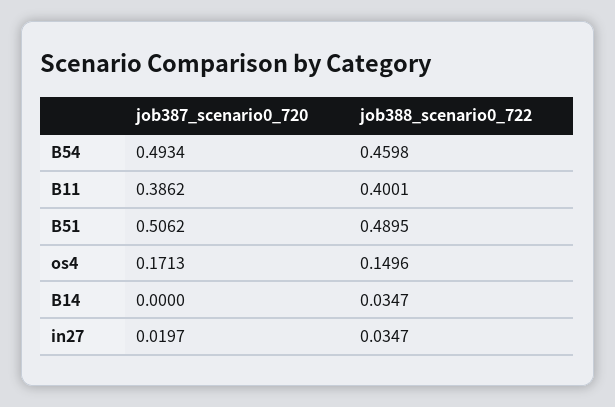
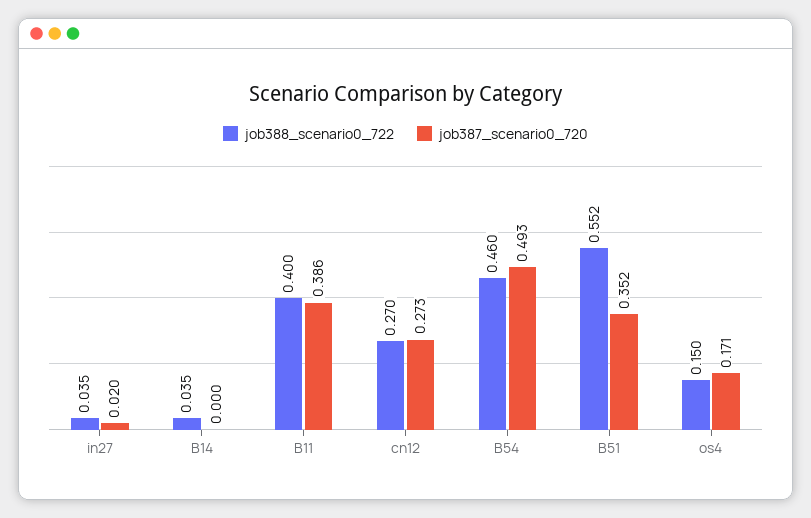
  {
    "job387_scenario0_720": {
      "B54": 0.4934,
      "B11": 0.3862,
-     "B51": 0.5062,
+     "B51": 0.352,
      "os4": 0.1713,
      "B14": 0,
-     "in27": 0.0197
+     "in27": 0.0197,
+     "cn12": 0.273
    },
    "job388_scenario0_722": {
      "B54": 0.4598,
      "B11": 0.4001,
-     "B51": 0.4895,
+     "B51": 0.552,
      "os4": 0.1496,
      "B14": 0.0347,
-     "in27": 0.0347
+     "in27": 0.0347,
+     "cn12": 0.27
    }
  }

